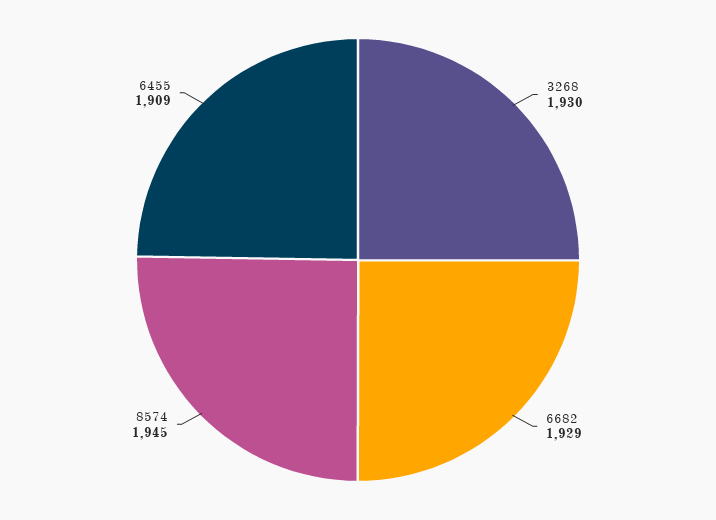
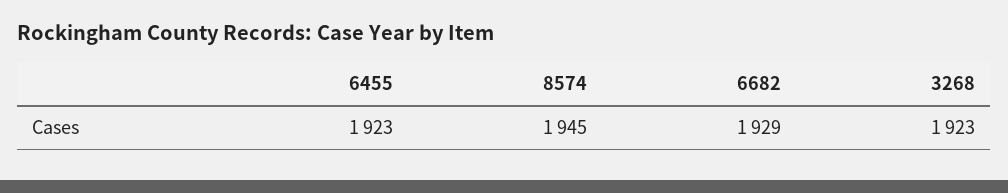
  {
-   "3268": 1930,
+   "3268": 1923,
    "6682": 1929,
    "8574": 1945,
-   "6455": 1909
+   "6455": 1923
  }

